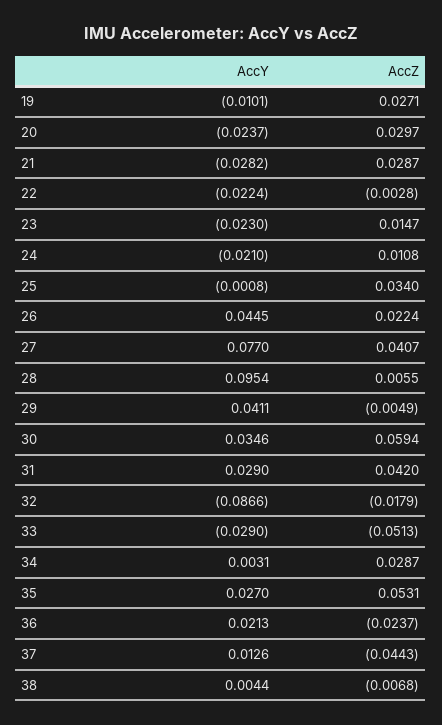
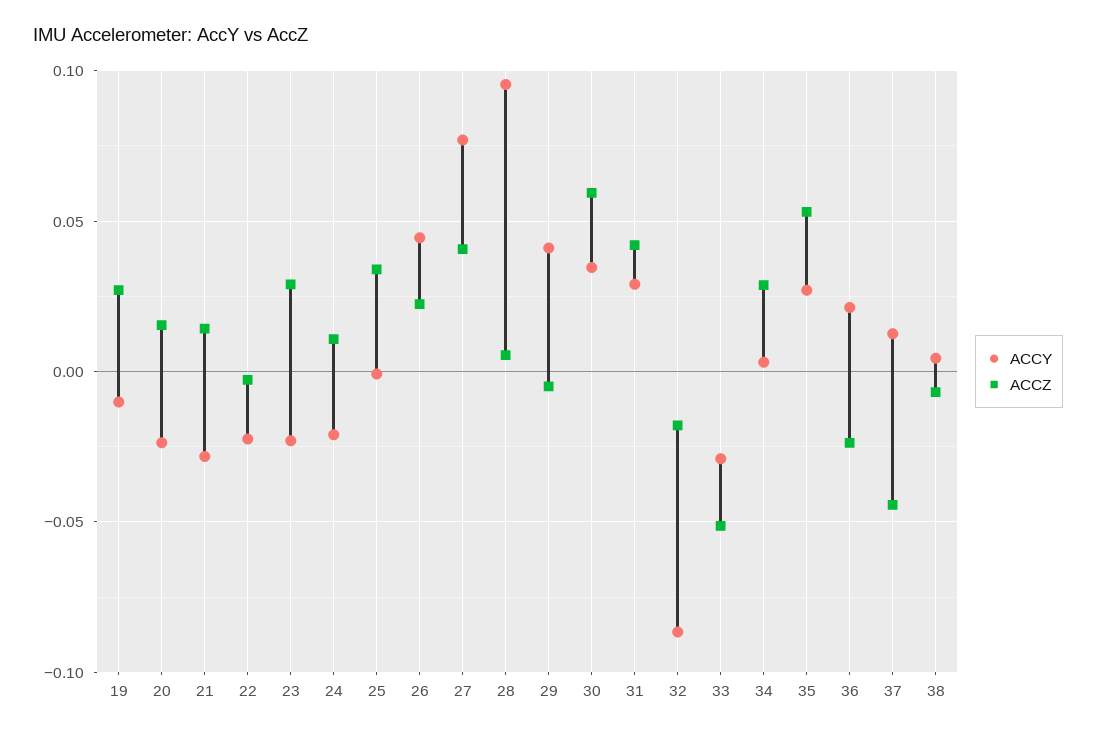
  {
    "AccY": {
      "19": -0.0101,
      "20": -0.0237,
      "21": -0.0282,
      "22": -0.0224,
      "23": -0.023,
      "24": -0.021,
      "25": -0.0008,
      "26": 0.0445,
      "27": 0.077,
      "28": 0.0954,
      "29": 0.0411,
      "30": 0.0346,
      "31": 0.029,
      "32": -0.0866,
      "33": -0.029,
      "34": 0.0031,
      "35": 0.027,
      "36": 0.0213,
      "37": 0.0126,
      "38": 0.0044
    },
    "AccZ": {
      "19": 0.0271,
-     "20": 0.0297,
+     "20": 0.015,
-     "21": 0.0287,
+     "21": 0.015,
      "22": -0.0028,
-     "23": 0.0147,
+     "23": 0.03,
      "24": 0.0108,
      "25": 0.034,
      "26": 0.0224,
      "27": 0.0407,
      "28": 0.0055,
      "29": -0.0049,
      "30": 0.0594,
      "31": 0.042,
      "32": -0.0179,
      "33": -0.0513,
      "34": 0.0287,
      "35": 0.0531,
      "36": -0.0237,
      "37": -0.0443,
      "38": -0.0068
    }
  }

